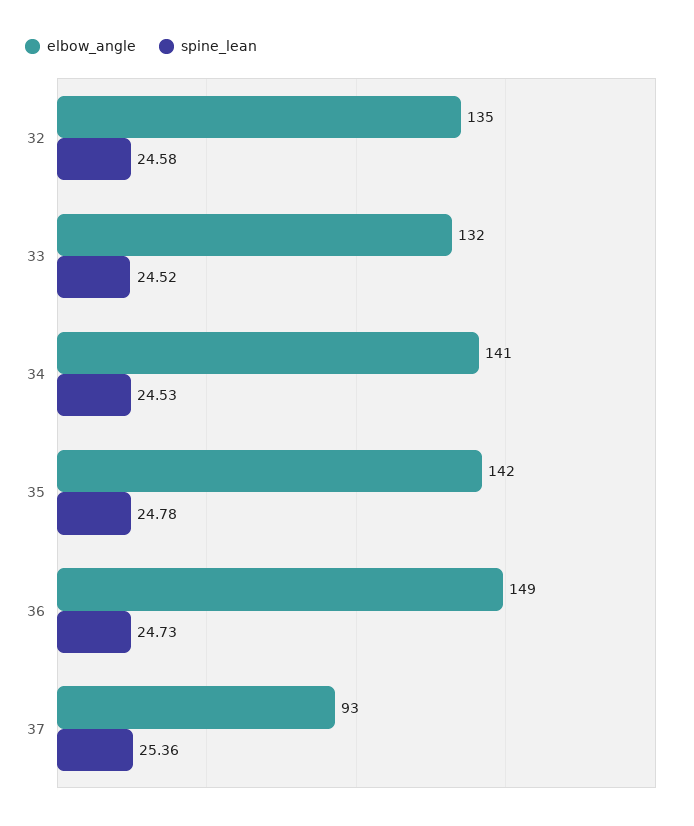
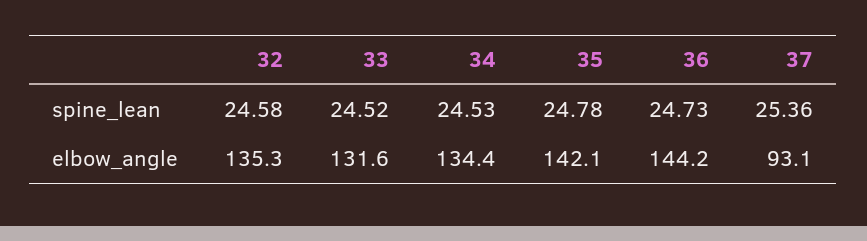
  {
    "elbow_angle": {
      "32": 135.3,
      "33": 131.6,
-     "34": 141,
+     "34": 134.4,
      "35": 142.1,
-     "36": 149,
+     "36": 144.2,
      "37": 93.1
    },
    "spine_lean": {
      "32": 24.58,
      "33": 24.52,
      "34": 24.53,
      "35": 24.78,
      "36": 24.73,
      "37": 25.36
    }
  }

